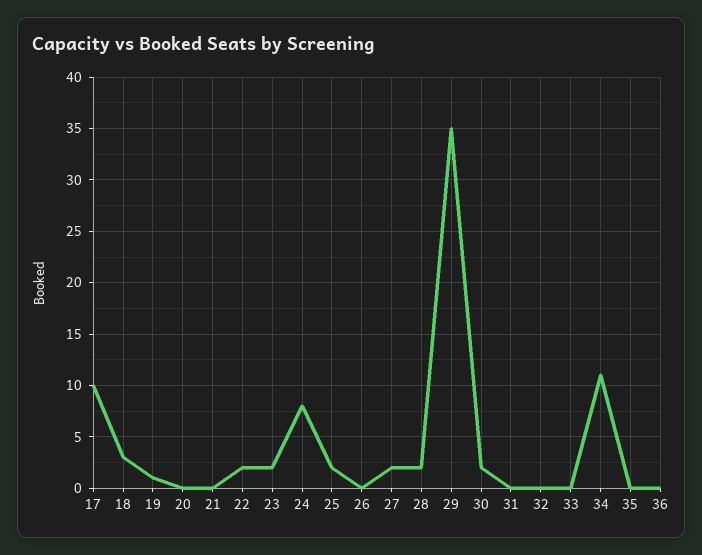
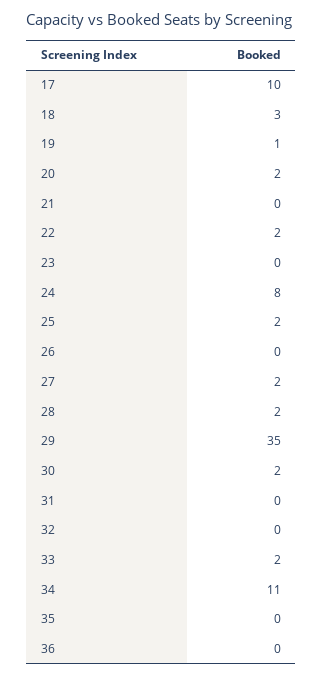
  {
    "17": 10,
    "18": 3,
    "19": 1,
-   "20": 0,
+   "20": 2,
    "21": 0,
    "22": 2,
-   "23": 2,
+   "23": 0,
    "24": 8,
    "25": 2,
    "26": 0,
    "27": 2,
    "28": 2,
    "29": 35,
    "30": 2,
    "31": 0,
    "32": 0,
-   "33": 0,
+   "33": 2,
    "34": 11,
    "35": 0,
    "36": 0
  }

